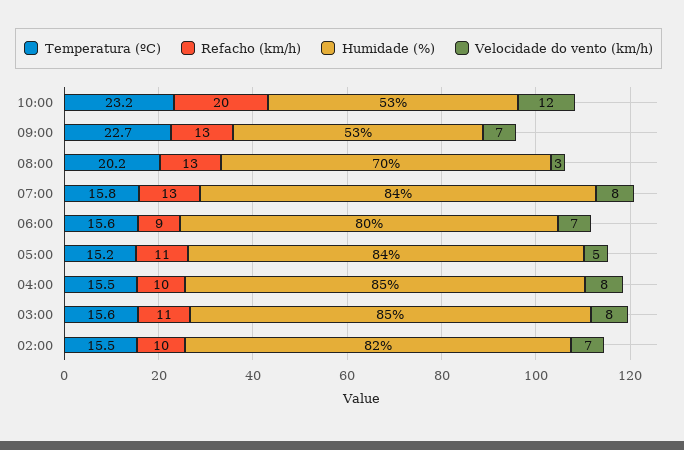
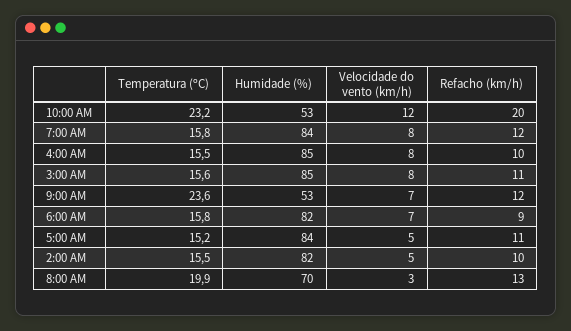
  {
    "Temperatura (ºC)": {
      "10:00": 23.2,
-     "09:00": 22.7,
+     "09:00": 23.6,
-     "08:00": 20.2,
+     "08:00": 19.9,
      "07:00": 15.8,
-     "06:00": 15.6,
+     "06:00": 15.8,
      "05:00": 15.2,
      "04:00": 15.5,
      "03:00": 15.6,
      "02:00": 15.5
    },
    "Refacho (km/h)": {
      "10:00": 20,
-     "09:00": 13,
+     "09:00": 12,
      "08:00": 13,
-     "07:00": 13,
+     "07:00": 12,
      "06:00": 9,
      "05:00": 11,
      "04:00": 10,
      "03:00": 11,
      "02:00": 10
    },
    "Humidade (%)": {
      "10:00": 53,
      "09:00": 53,
      "08:00": 70,
      "07:00": 84,
-     "06:00": 80,
+     "06:00": 82,
      "05:00": 84,
      "04:00": 85,
      "03:00": 85,
      "02:00": 82
    },
    "Velocidade do vento (km/h)": {
      "10:00": 12,
      "09:00": 7,
      "08:00": 3,
      "07:00": 8,
      "06:00": 7,
      "05:00": 5,
      "04:00": 8,
      "03:00": 8,
-     "02:00": 7
+     "02:00": 5
    }
  }

